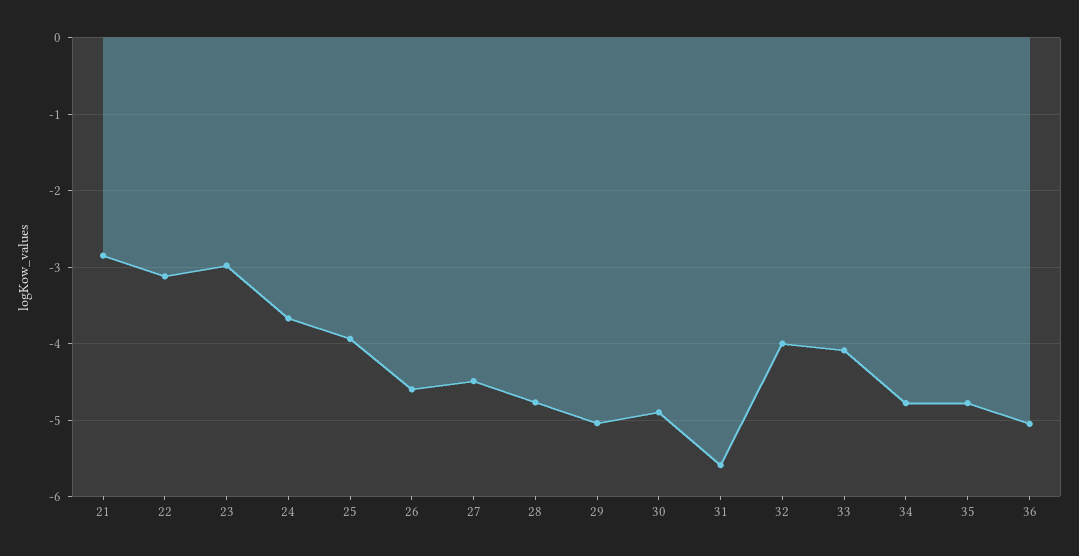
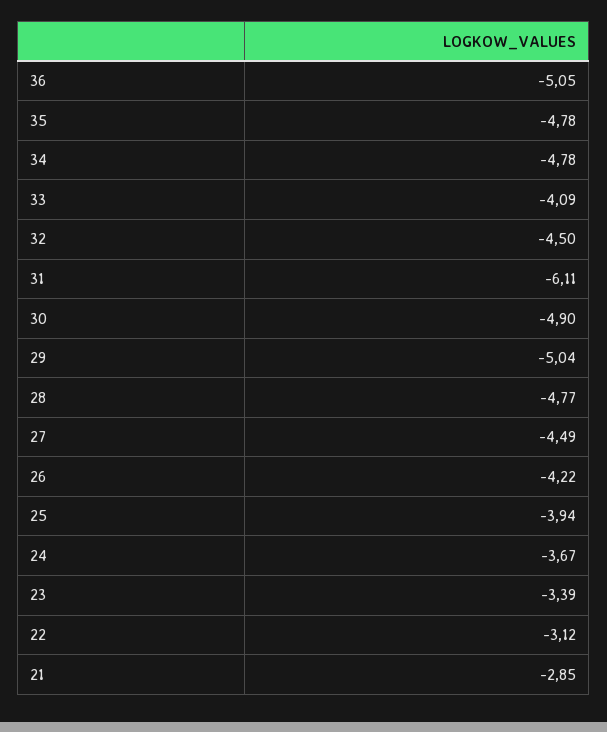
  {
    "21": -2.85,
    "22": -3.12,
-   "23": -3,
+   "23": -3.39,
    "24": -3.67,
    "25": -3.94,
-   "26": -4.6,
+   "26": -4.22,
    "27": -4.49,
    "28": -4.77,
    "29": -5.04,
    "30": -4.9,
-   "31": -5.6,
+   "31": -6.11,
-   "32": -4,
+   "32": -4.5,
    "33": -4.09,
    "34": -4.78,
    "35": -4.78,
    "36": -5.05
  }

